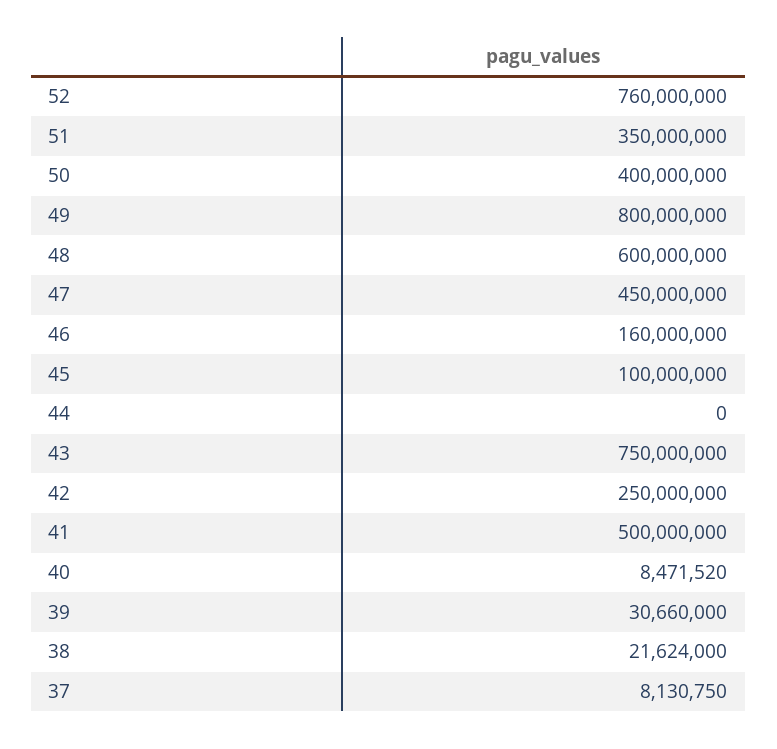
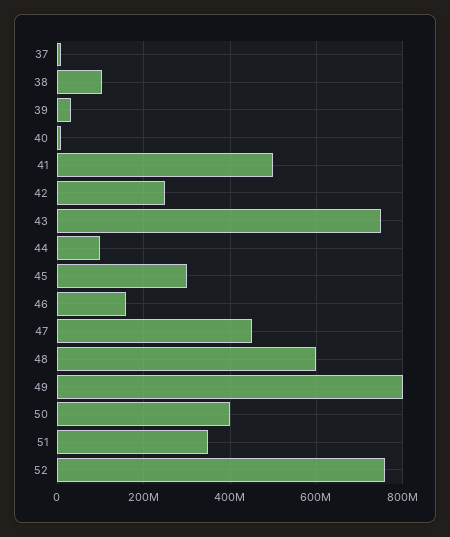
  {
    "52": 760000000,
    "51": 350000000,
    "50": 400000000,
    "49": 800000000,
    "48": 600000000,
    "47": 450000000,
    "46": 160000000,
-   "45": 100000000,
+   "45": 300000000,
-   "44": 0,
+   "44": 100000000,
    "43": 750000000,
    "42": 250000000,
    "41": 500000000,
    "40": 8471520,
    "39": 30660000,
-   "38": 21624000,
+   "38": 100000000,
    "37": 8130750
  }

